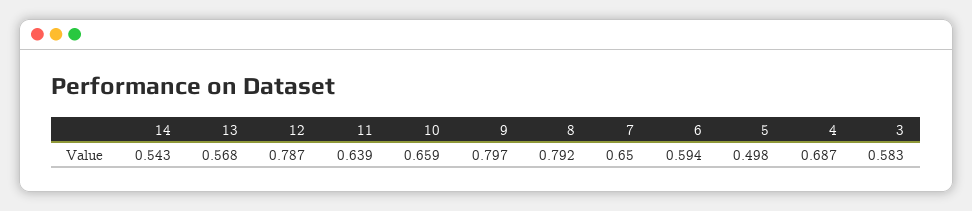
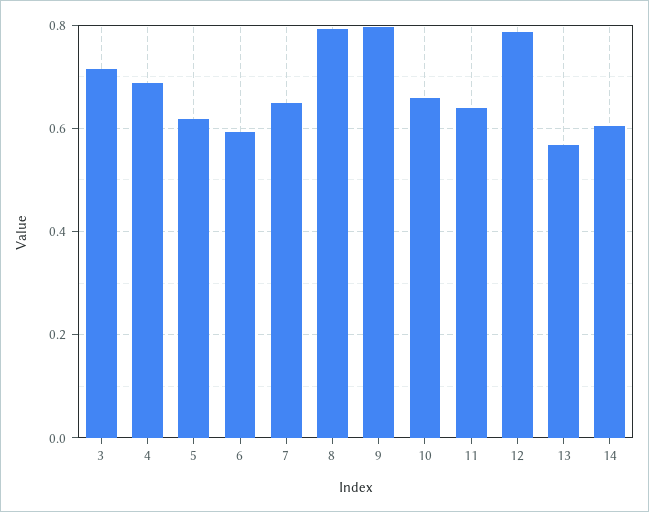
  {
-   "14": 0.543,
+   "14": 0.6,
    "13": 0.568,
    "12": 0.787,
    "11": 0.639,
    "10": 0.659,
    "9": 0.797,
    "8": 0.792,
    "7": 0.65,
    "6": 0.594,
-   "5": 0.498,
+   "5": 0.62,
    "4": 0.687,
-   "3": 0.583
+   "3": 0.72
  }

